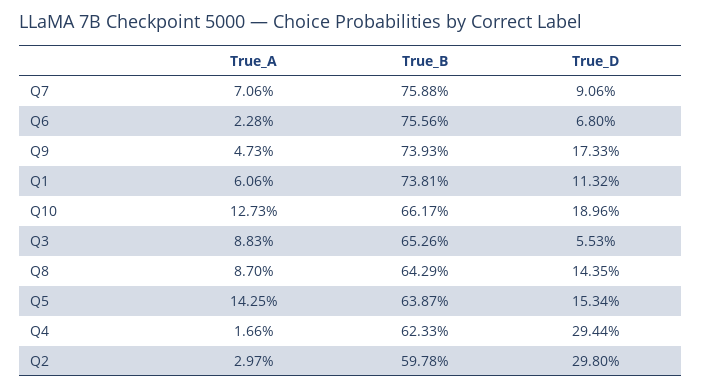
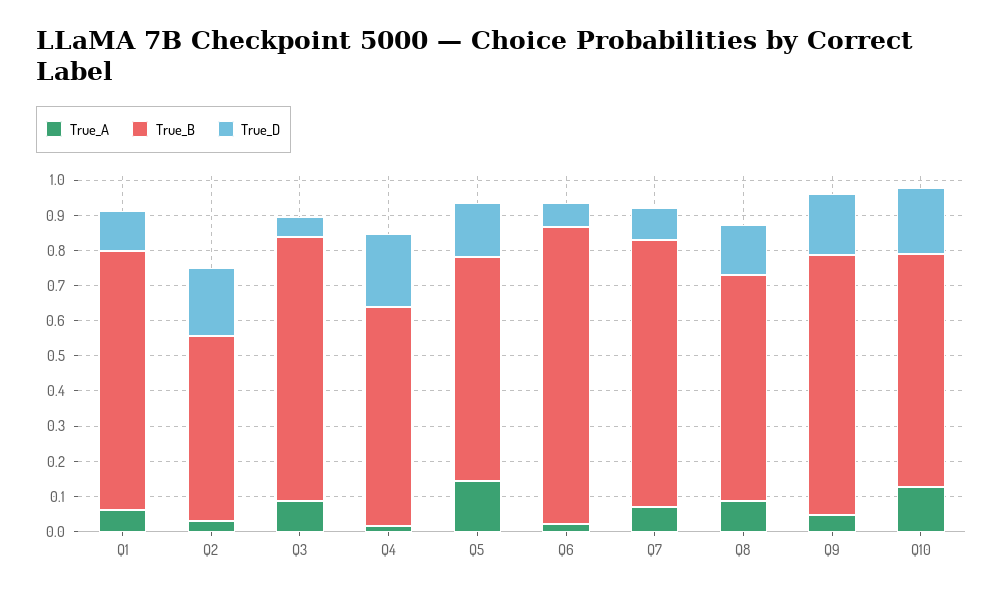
  {
    "True_A": {
      "Q7": 0.0706,
      "Q6": 0.0228,
      "Q9": 0.0473,
      "Q1": 0.0606,
      "Q10": 0.1273,
      "Q3": 0.0883,
      "Q8": 0.087,
      "Q5": 0.1425,
      "Q4": 0.0166,
      "Q2": 0.0297
    },
    "True_B": {
      "Q7": 0.7588,
-     "Q6": 0.7556,
+     "Q6": 0.85,
      "Q9": 0.7393,
      "Q1": 0.7381,
      "Q10": 0.6617,
-     "Q3": 0.6526,
+     "Q3": 0.75,
      "Q8": 0.6429,
      "Q5": 0.6387,
      "Q4": 0.6233,
-     "Q2": 0.5978
+     "Q2": 0.525
    },
    "True_D": {
      "Q7": 0.0906,
      "Q6": 0.068,
      "Q9": 0.1733,
      "Q1": 0.1132,
      "Q10": 0.1896,
      "Q3": 0.0553,
      "Q8": 0.1435,
      "Q5": 0.1534,
-     "Q4": 0.2944,
+     "Q4": 0.2,
-     "Q2": 0.298
+     "Q2": 0.2
    }
  }

